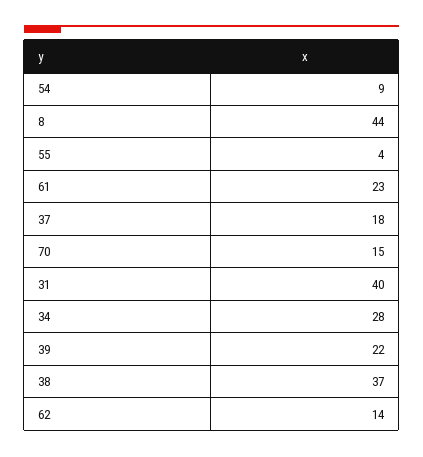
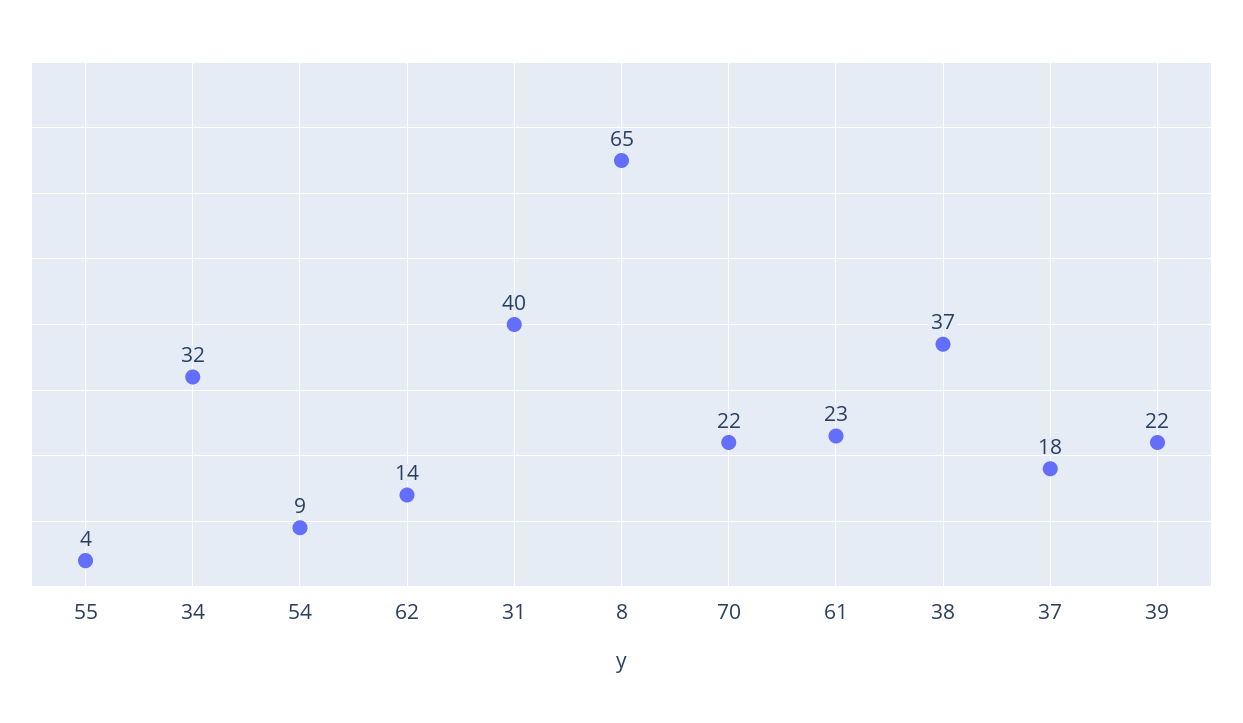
  {
    "54": 9,
-   "8": 44,
+   "8": 65,
    "55": 4,
    "61": 23,
    "37": 18,
-   "70": 15,
+   "70": 22,
    "31": 40,
-   "34": 28,
+   "34": 32,
    "39": 22,
    "38": 37,
    "62": 14
  }

